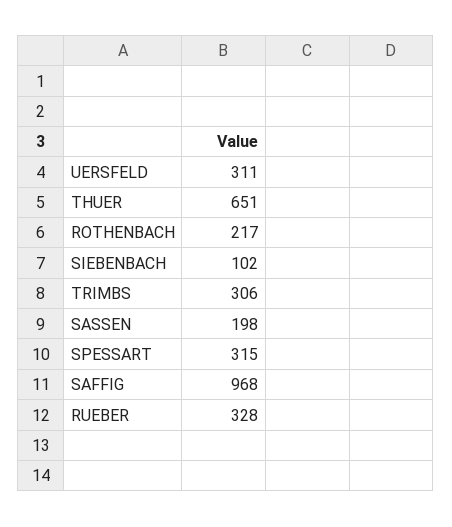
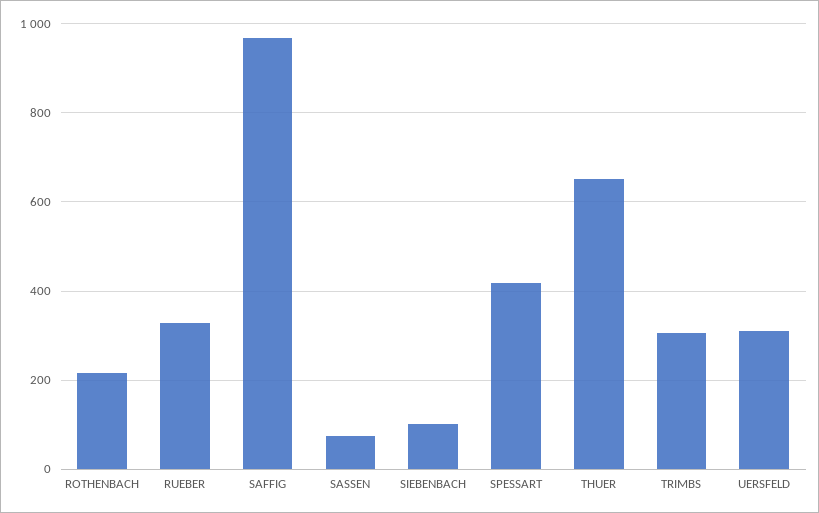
  {
    "UERSFELD": 311,
    "THUER": 651,
    "ROTHENBACH": 217,
    "SIEBENBACH": 102,
    "TRIMBS": 306,
-   "SASSEN": 198,
+   "SASSEN": 80,
-   "SPESSART": 315,
+   "SPESSART": 420,
    "SAFFIG": 968,
    "RUEBER": 328
  }

